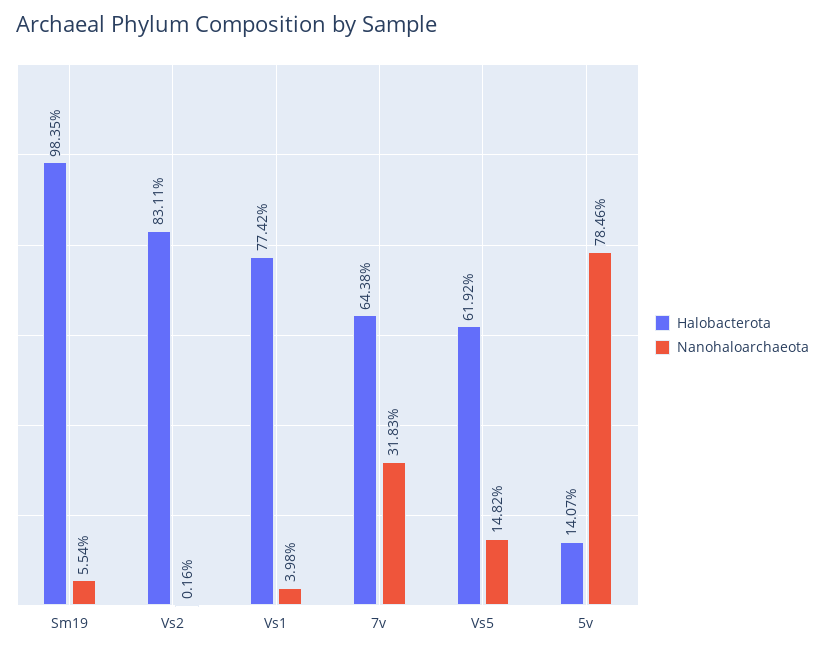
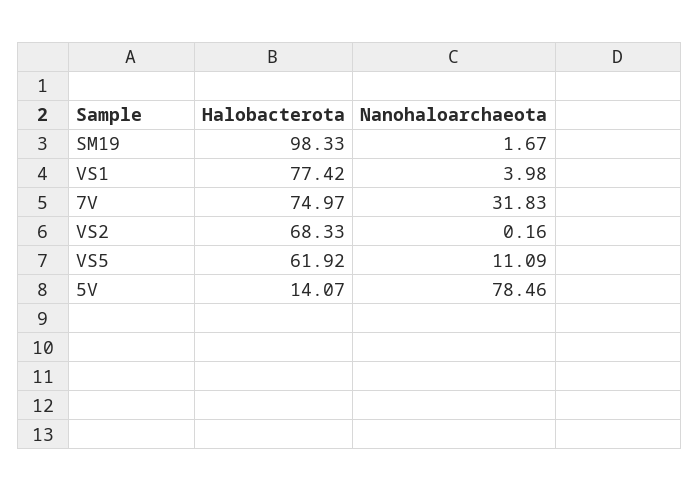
  {
    "Halobacterota": {
-     "Sm19": 98.35,
+     "Sm19": 98.33,
-     "Vs2": 83.11,
+     "Vs2": 68.33,
      "Vs1": 77.42,
-     "7v": 64.38,
+     "7v": 74.97,
      "Vs5": 61.92,
      "5v": 14.07
    },
    "Nanohaloarchaeota": {
-     "Sm19": 5.54,
+     "Sm19": 1.67,
      "Vs2": 0.16,
      "Vs1": 3.98,
      "7v": 31.83,
-     "Vs5": 14.82,
+     "Vs5": 11.09,
      "5v": 78.46
    }
  }

